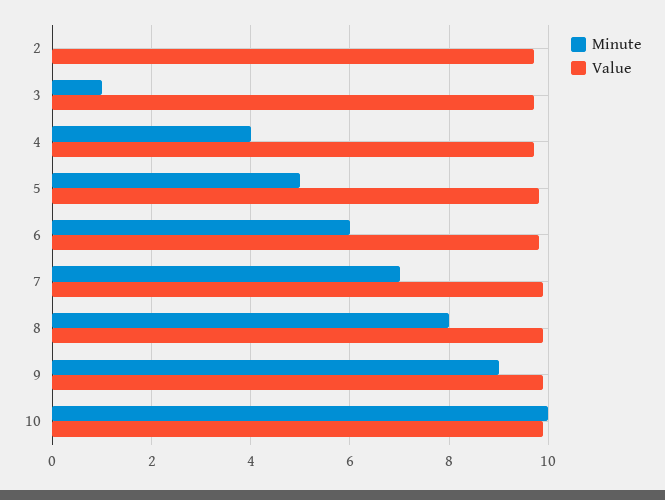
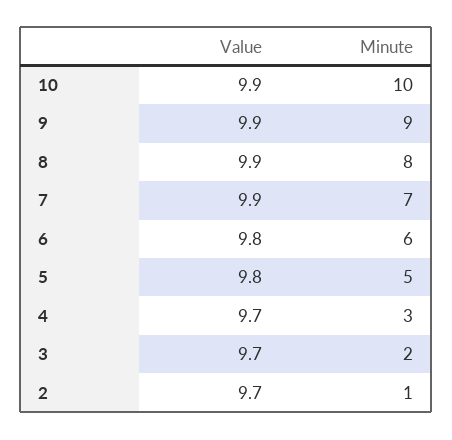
  {
    "Minute": {
-     "2": 0,
+     "2": 1,
-     "3": 1,
+     "3": 2,
-     "4": 4,
+     "4": 3,
      "5": 5,
      "6": 6,
      "7": 7,
      "8": 8,
      "9": 9,
      "10": 10
    },
    "Value": {
      "2": 9.7,
      "3": 9.7,
      "4": 9.7,
      "5": 9.8,
      "6": 9.8,
      "7": 9.9,
      "8": 9.9,
      "9": 9.9,
      "10": 9.9
    }
  }

